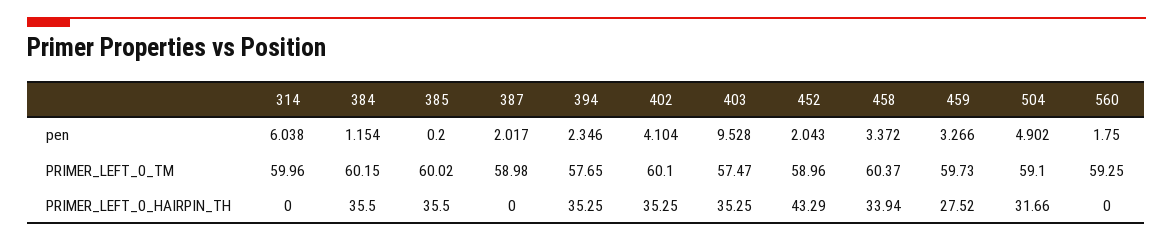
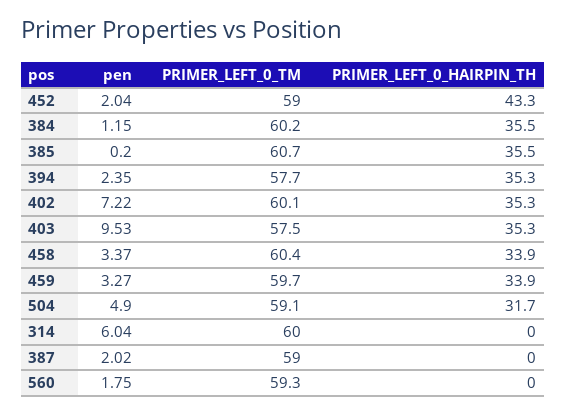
  {
    "314": {
      "pen": 6.038,
      "PRIMER_LEFT_0_TM": 59.96,
      "PRIMER_LEFT_0_HAIRPIN_TH": 0
    },
    "384": {
      "pen": 1.154,
      "PRIMER_LEFT_0_TM": 60.15,
      "PRIMER_LEFT_0_HAIRPIN_TH": 35.5
    },
    "385": {
      "pen": 0.2,
-     "PRIMER_LEFT_0_TM": 60.02,
+     "PRIMER_LEFT_0_TM": 60.7,
      "PRIMER_LEFT_0_HAIRPIN_TH": 35.5
    },
    "387": {
      "pen": 2.017,
      "PRIMER_LEFT_0_TM": 58.98,
      "PRIMER_LEFT_0_HAIRPIN_TH": 0
    },
    "394": {
      "pen": 2.346,
      "PRIMER_LEFT_0_TM": 57.65,
      "PRIMER_LEFT_0_HAIRPIN_TH": 35.25
    },
    "402": {
-     "pen": 4.104,
+     "pen": 7.22,
      "PRIMER_LEFT_0_TM": 60.1,
      "PRIMER_LEFT_0_HAIRPIN_TH": 35.25
    },
    "403": {
      "pen": 9.528,
      "PRIMER_LEFT_0_TM": 57.47,
      "PRIMER_LEFT_0_HAIRPIN_TH": 35.25
    },
    "452": {
      "pen": 2.043,
      "PRIMER_LEFT_0_TM": 58.96,
      "PRIMER_LEFT_0_HAIRPIN_TH": 43.29
    },
    "458": {
      "pen": 3.372,
      "PRIMER_LEFT_0_TM": 60.37,
      "PRIMER_LEFT_0_HAIRPIN_TH": 33.94
    },
    "459": {
      "pen": 3.266,
      "PRIMER_LEFT_0_TM": 59.73,
-     "PRIMER_LEFT_0_HAIRPIN_TH": 27.52
+     "PRIMER_LEFT_0_HAIRPIN_TH": 33.9
    },
    "504": {
      "pen": 4.902,
      "PRIMER_LEFT_0_TM": 59.1,
      "PRIMER_LEFT_0_HAIRPIN_TH": 31.66
    },
    "560": {
      "pen": 1.75,
      "PRIMER_LEFT_0_TM": 59.25,
      "PRIMER_LEFT_0_HAIRPIN_TH": 0
    }
  }

